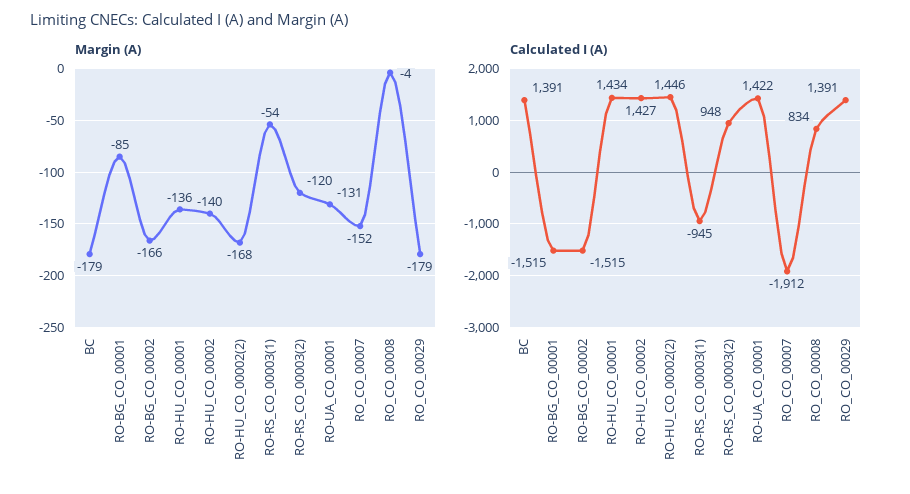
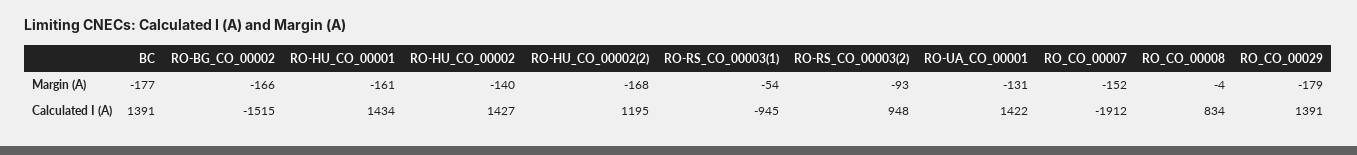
  {
    "Margin (A)": {
-     "BC": -179,
+     "BC": -177,
-     "RO-BG_CO_00001": -85,
      "RO-BG_CO_00002": -166,
-     "RO-HU_CO_00001": -136,
+     "RO-HU_CO_00001": -161,
      "RO-HU_CO_00002": -140,
      "RO-HU_CO_00002(2)": -168,
      "RO-RS_CO_00003(1)": -54,
-     "RO-RS_CO_00003(2)": -120,
+     "RO-RS_CO_00003(2)": -93,
      "RO-UA_CO_00001": -131,
      "RO_CO_00007": -152,
      "RO_CO_00008": -4,
      "RO_CO_00029": -179
    },
    "Calculated I (A)": {
      "BC": 1391,
-     "RO-BG_CO_00001": -1515,
      "RO-BG_CO_00002": -1515,
      "RO-HU_CO_00001": 1434,
      "RO-HU_CO_00002": 1427,
-     "RO-HU_CO_00002(2)": 1446,
+     "RO-HU_CO_00002(2)": 1195,
      "RO-RS_CO_00003(1)": -945,
      "RO-RS_CO_00003(2)": 948,
      "RO-UA_CO_00001": 1422,
      "RO_CO_00007": -1912,
      "RO_CO_00008": 834,
      "RO_CO_00029": 1391
    }
  }

